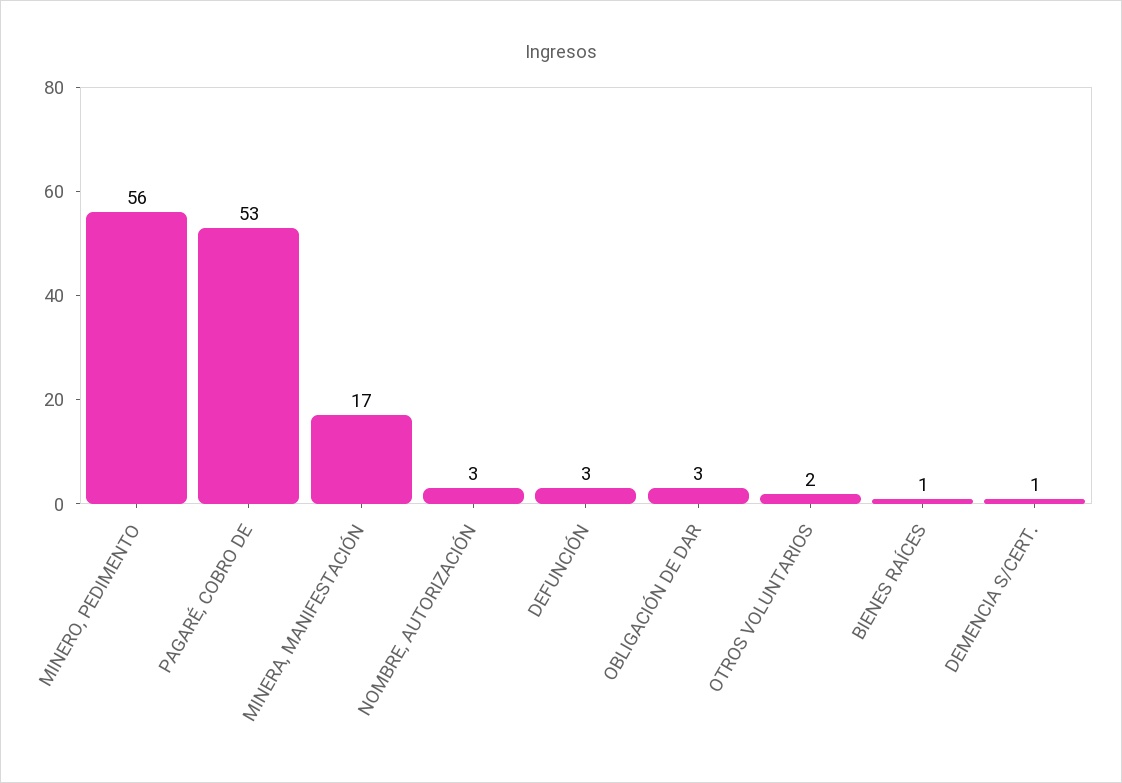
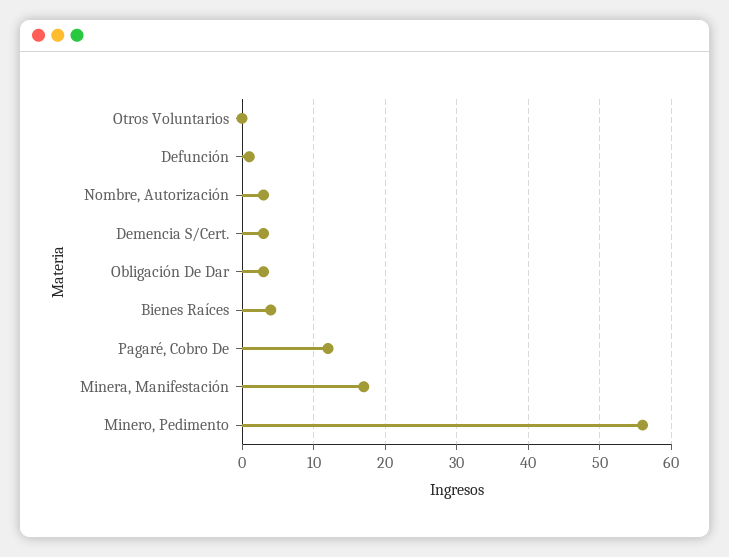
  {
    "MINERO, PEDIMENTO": 56,
-   "PAGARÉ, COBRO DE": 53,
+   "PAGARÉ, COBRO DE": 12,
    "MINERA, MANIFESTACIÓN": 17,
    "NOMBRE, AUTORIZACIÓN": 3,
-   "DEFUNCIÓN": 3,
+   "DEFUNCIÓN": 1,
    "OBLIGACIÓN DE DAR": 3,
-   "OTROS VOLUNTARIOS": 2,
+   "OTROS VOLUNTARIOS": 0,
-   "BIENES RAÍCES": 1,
+   "BIENES RAÍCES": 4,
-   "DEMENCIA S/CERT.": 1
+   "DEMENCIA S/CERT.": 3
  }

